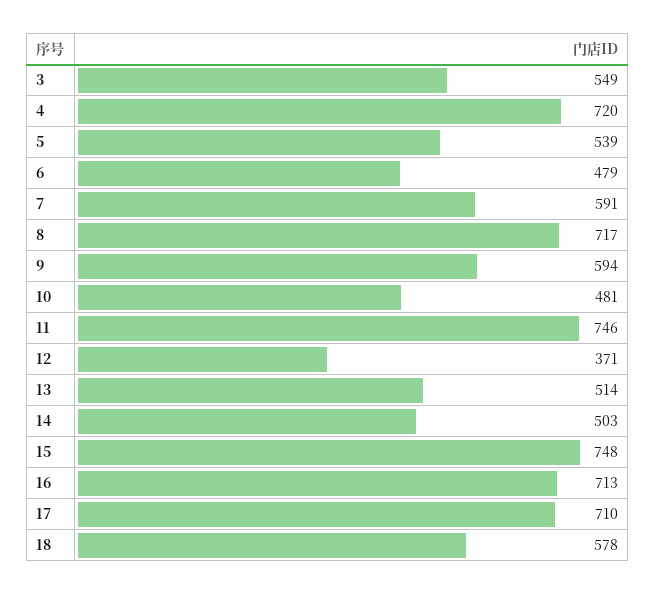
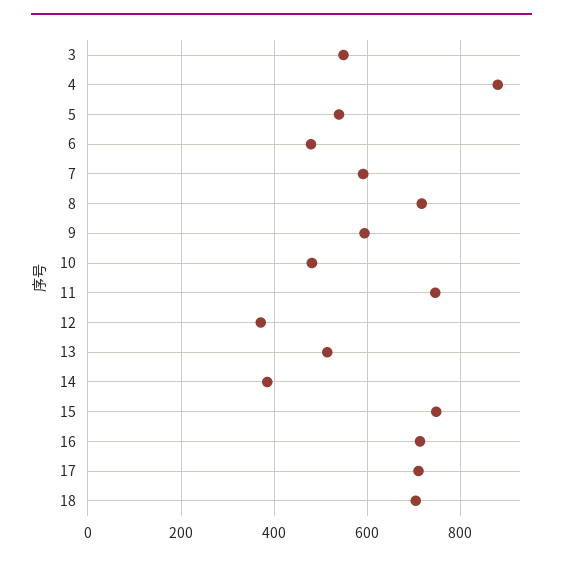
  {
    "3": 549,
-   "4": 720,
+   "4": 880,
    "5": 539,
    "6": 479,
    "7": 591,
    "8": 717,
    "9": 594,
    "10": 481,
    "11": 746,
    "12": 371,
    "13": 514,
-   "14": 503,
+   "14": 380,
    "15": 748,
    "16": 713,
    "17": 710,
-   "18": 578
+   "18": 700
  }

